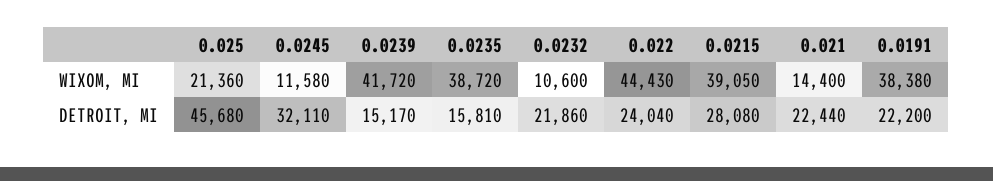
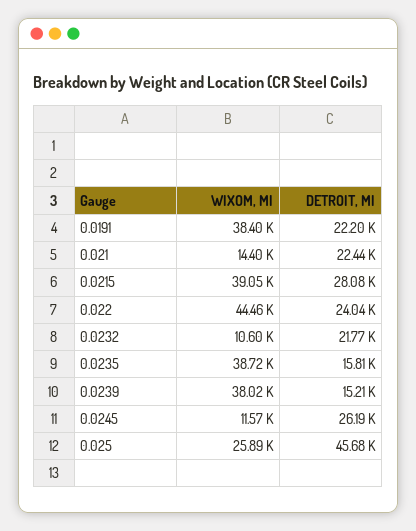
  {
    "0.025": {
-     "WIXOM, MI": 21360,
+     "WIXOM, MI": 25890,
      "DETROIT, MI": 45680
    },
    "0.0245": {
-     "WIXOM, MI": 11580,
+     "WIXOM, MI": 11570,
-     "DETROIT, MI": 32110
+     "DETROIT, MI": 26190
    },
    "0.0239": {
-     "WIXOM, MI": 41720,
+     "WIXOM, MI": 38020,
-     "DETROIT, MI": 15170
+     "DETROIT, MI": 15210
    },
    "0.0235": {
      "WIXOM, MI": 38720,
      "DETROIT, MI": 15810
    },
    "0.0232": {
      "WIXOM, MI": 10600,
-     "DETROIT, MI": 21860
+     "DETROIT, MI": 21770
    },
    "0.022": {
-     "WIXOM, MI": 44430,
+     "WIXOM, MI": 44460,
      "DETROIT, MI": 24040
    },
    "0.0215": {
      "WIXOM, MI": 39050,
      "DETROIT, MI": 28080
    },
    "0.021": {
      "WIXOM, MI": 14400,
      "DETROIT, MI": 22440
    },
    "0.0191": {
-     "WIXOM, MI": 38380,
+     "WIXOM, MI": 38400,
      "DETROIT, MI": 22200
    }
  }

